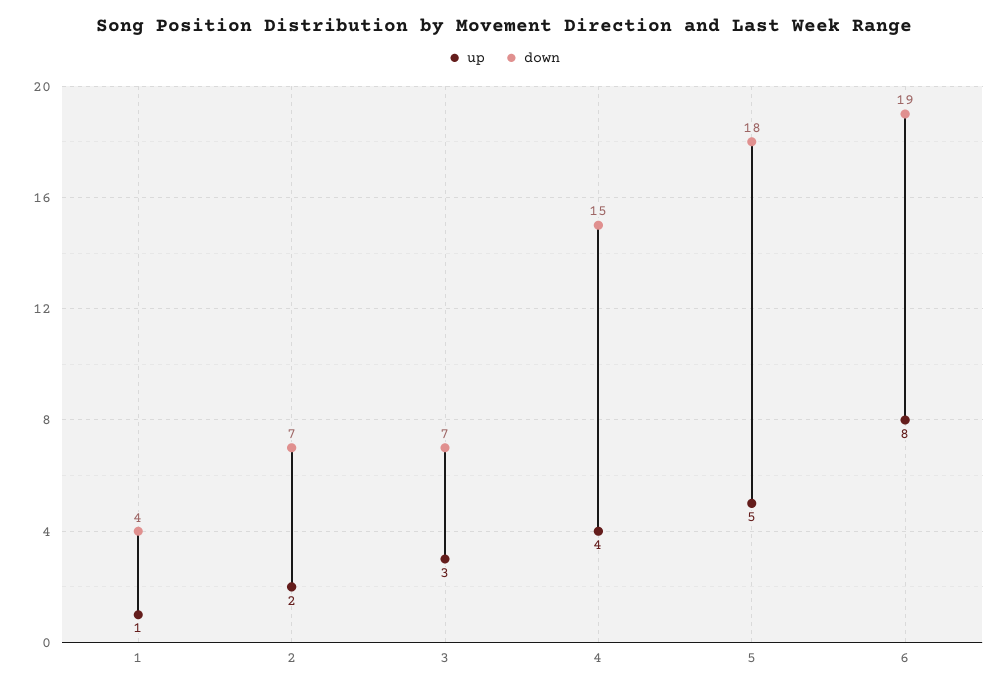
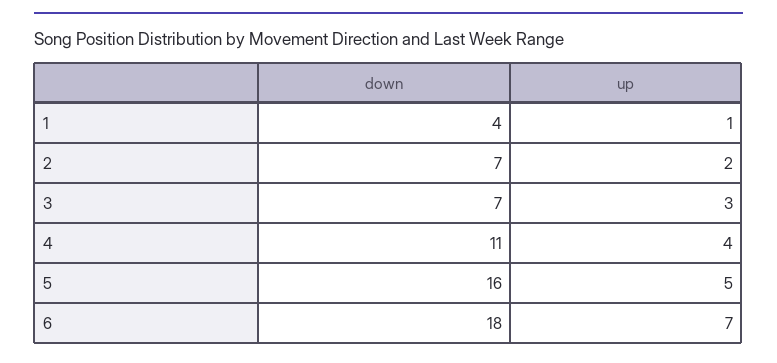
  {
    "up": {
      "1": 1,
      "2": 2,
      "3": 3,
      "4": 4,
      "5": 5,
-     "6": 8
+     "6": 7
    },
    "down": {
      "1": 4,
      "2": 7,
      "3": 7,
-     "4": 15,
+     "4": 11,
-     "5": 18,
+     "5": 16,
-     "6": 19
+     "6": 18
    }
  }

